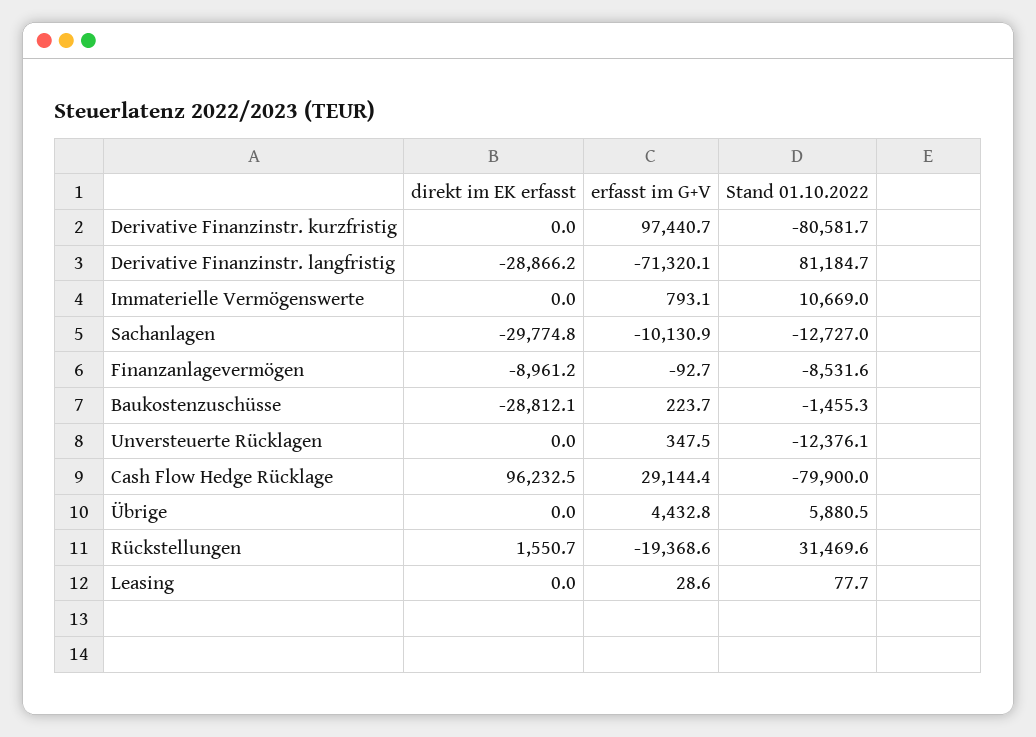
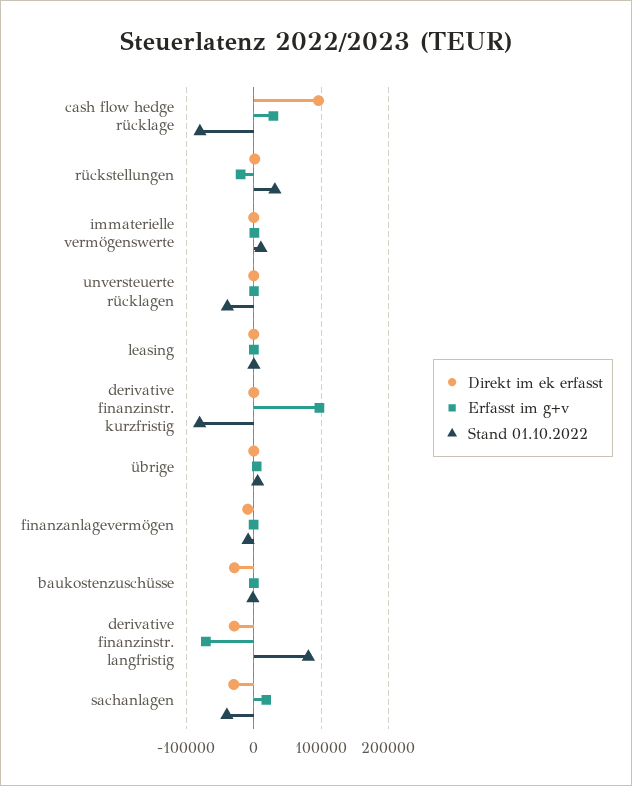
  {
    "direkt im EK erfasst": {
      "Derivative Finanzinstr. kurzfristig": 0,
      "Derivative Finanzinstr. langfristig": -28866.2,
      "Immaterielle Vermögenswerte": 0,
      "Sachanlagen": -29774.8,
      "Finanzanlagevermögen": -8961.2,
      "Baukostenzuschüsse": -28812.1,
      "Unversteuerte Rücklagen": 0,
      "Cash Flow Hedge Rücklage": 96232.5,
      "Übrige": 0,
      "Rückstellungen": 1550.7,
      "Leasing": 0
    },
    "erfasst im G+V": {
      "Derivative Finanzinstr. kurzfristig": 97440.7,
      "Derivative Finanzinstr. langfristig": -71320.1,
      "Immaterielle Vermögenswerte": 793.1,
-     "Sachanlagen": -10130.9,
+     "Sachanlagen": 20000,
      "Finanzanlagevermögen": -92.7,
      "Baukostenzuschüsse": 223.7,
      "Unversteuerte Rücklagen": 347.5,
      "Cash Flow Hedge Rücklage": 29144.4,
      "Übrige": 4432.8,
      "Rückstellungen": -19368.6,
      "Leasing": 28.6
    },
    "Stand 01.10.2022": {
      "Derivative Finanzinstr. kurzfristig": -80581.7,
      "Derivative Finanzinstr. langfristig": 81184.7,
      "Immaterielle Vermögenswerte": 10669,
-     "Sachanlagen": -12727,
+     "Sachanlagen": -40000,
      "Finanzanlagevermögen": -8531.6,
      "Baukostenzuschüsse": -1455.3,
-     "Unversteuerte Rücklagen": -12376.1,
+     "Unversteuerte Rücklagen": -40000,
      "Cash Flow Hedge Rücklage": -79900,
      "Übrige": 5880.5,
      "Rückstellungen": 31469.6,
      "Leasing": 77.7
    }
  }

